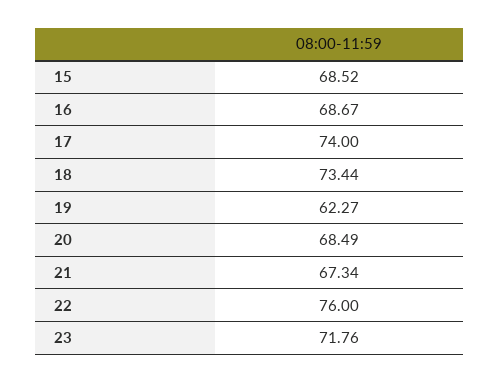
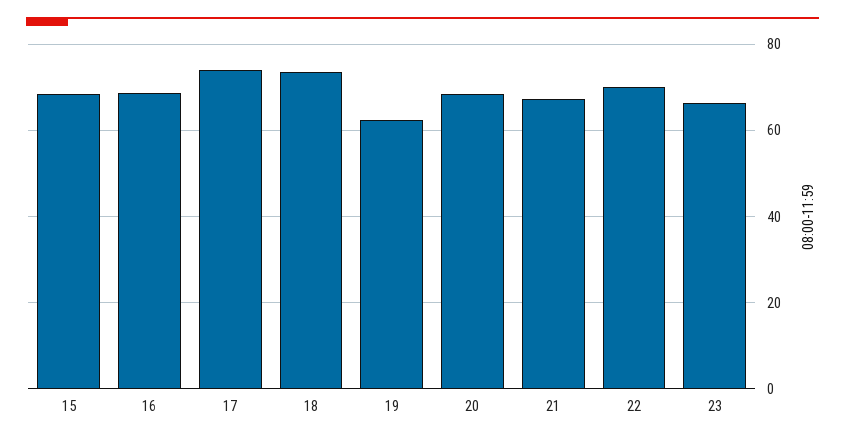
  {
    "15": 68.52,
    "16": 68.67,
    "17": 74,
    "18": 73.44,
    "19": 62.27,
    "20": 68.49,
    "21": 67.34,
-   "22": 76,
+   "22": 70,
-   "23": 71.76
+   "23": 66
  }

